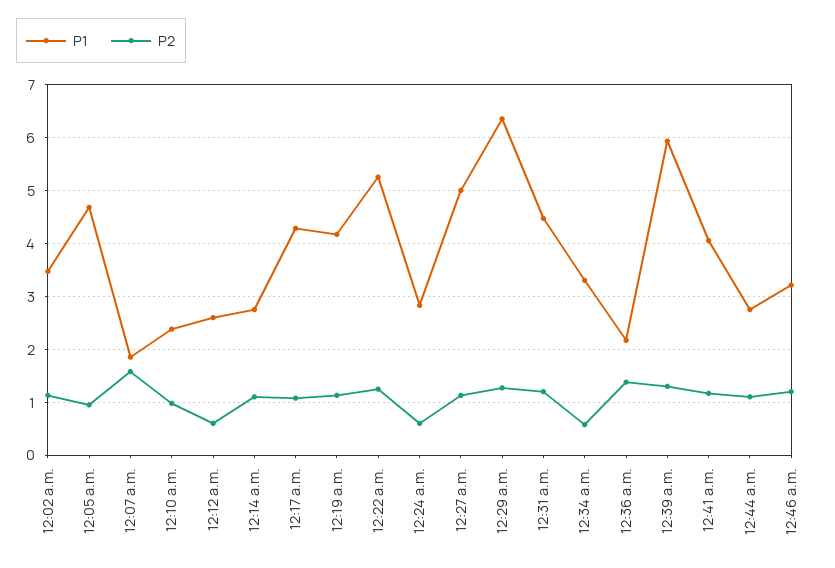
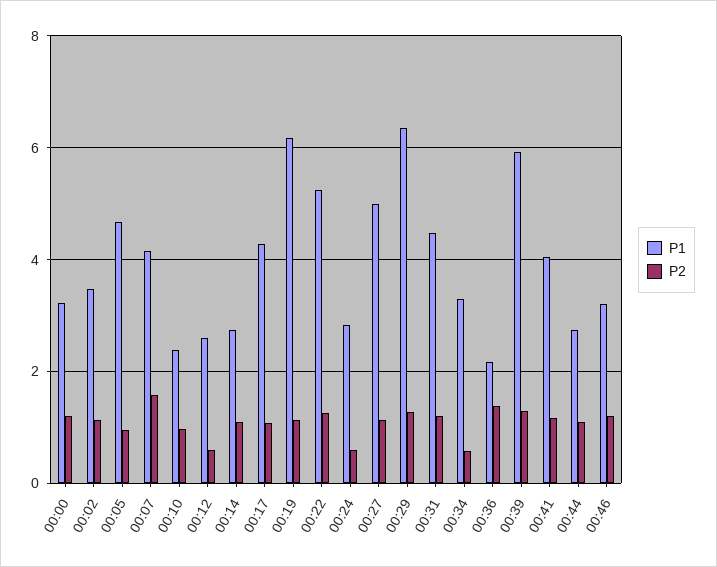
  {
    "P1": {
      "12:02 a.m.": 3.4,
      "12:05 a.m.": 4.6,
-     "12:07 a.m.": 1.8,
+     "12:07 a.m.": 4.2,
      "12:10 a.m.": 2.4,
      "12:12 a.m.": 2.6,
      "12:14 a.m.": 2.8,
      "12:17 a.m.": 4.2,
-     "12:19 a.m.": 4.2,
+     "12:19 a.m.": 6.2,
      "12:22 a.m.": 5.2,
      "12:24 a.m.": 2.8,
      "12:27 a.m.": 5,
      "12:29 a.m.": 6.4,
      "12:31 a.m.": 4.4,
      "12:34 a.m.": 3.4,
      "12:36 a.m.": 2.2,
      "12:39 a.m.": 6,
      "12:41 a.m.": 4,
      "12:44 a.m.": 2.8,
-     "12:46 a.m.": 3.2
+     "12:46 a.m.": 3.2,
+     "00:00": 3.2
    },
    "P2": {
      "12:02 a.m.": 1.2,
      "12:05 a.m.": 1,
      "12:07 a.m.": 1.6,
      "12:10 a.m.": 1,
      "12:12 a.m.": 0.6,
      "12:14 a.m.": 1.2,
      "12:17 a.m.": 1,
      "12:19 a.m.": 1.2,
      "12:22 a.m.": 1.2,
      "12:24 a.m.": 0.6,
      "12:27 a.m.": 1.2,
      "12:29 a.m.": 1.2,
      "12:31 a.m.": 1.2,
      "12:34 a.m.": 0.6,
      "12:36 a.m.": 1.4,
      "12:39 a.m.": 1.4,
      "12:41 a.m.": 1.2,
      "12:44 a.m.": 1.2,
-     "12:46 a.m.": 1.2
+     "12:46 a.m.": 1.2,
+     "00:00": 1.2
    }
  }

